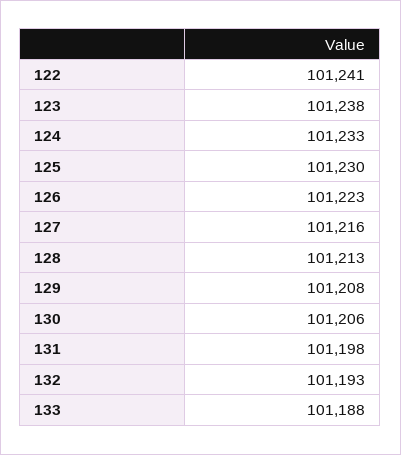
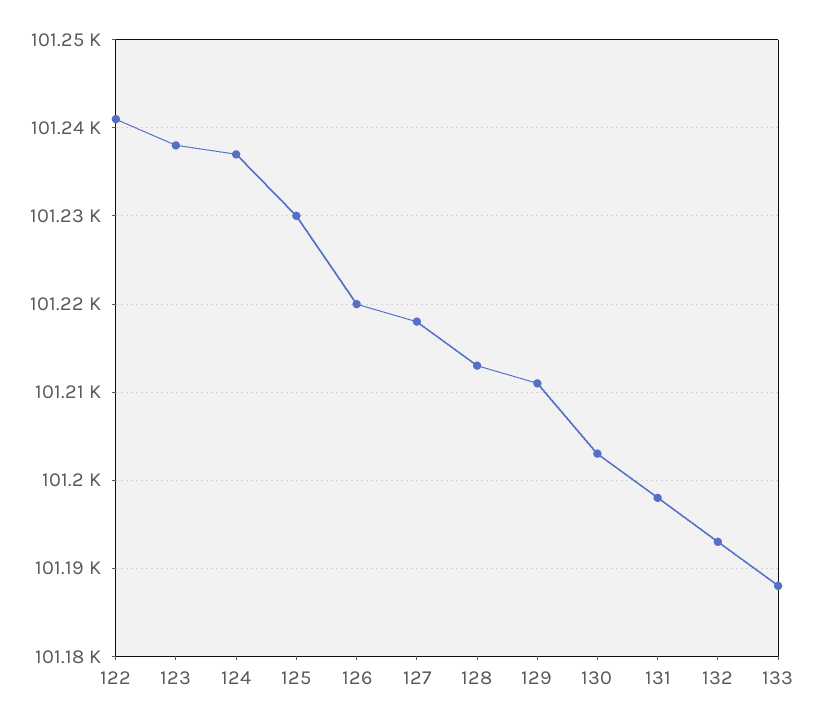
  {
    "122": 101241,
    "123": 101238,
-   "124": 101233,
+   "124": 101237,
    "125": 101230,
-   "126": 101223,
+   "126": 101220,
-   "127": 101216,
+   "127": 101218,
    "128": 101213,
-   "129": 101208,
+   "129": 101211,
-   "130": 101206,
+   "130": 101203,
    "131": 101198,
    "132": 101193,
    "133": 101188
  }

